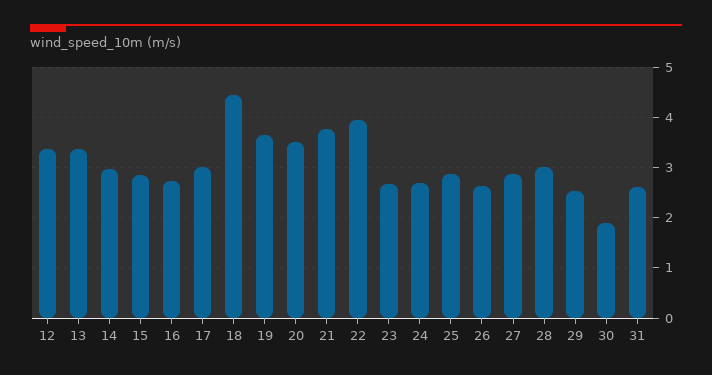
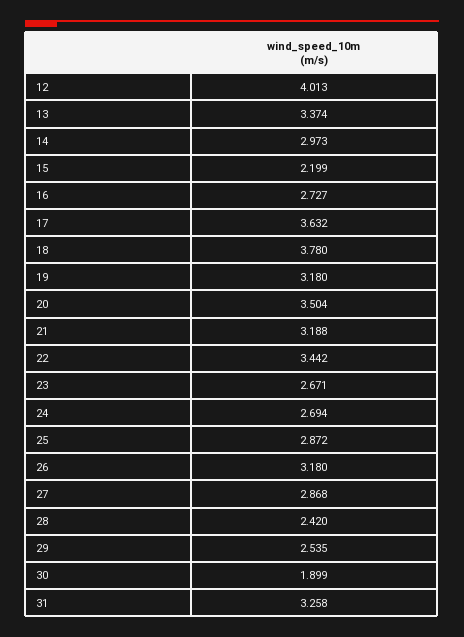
  {
-   "12": 3.4,
+   "12": 4.013,
    "13": 3.374,
    "14": 2.973,
-   "15": 2.8,
+   "15": 2.199,
    "16": 2.727,
-   "17": 3,
+   "17": 3.632,
-   "18": 4.4,
+   "18": 3.78,
-   "19": 3.6,
+   "19": 3.18,
    "20": 3.504,
-   "21": 3.8,
+   "21": 3.188,
-   "22": 4,
+   "22": 3.442,
    "23": 2.671,
    "24": 2.694,
    "25": 2.872,
-   "26": 2.6,
+   "26": 3.18,
    "27": 2.868,
-   "28": 3,
+   "28": 2.42,
    "29": 2.535,
    "30": 1.899,
-   "31": 2.6
+   "31": 3.258
  }

